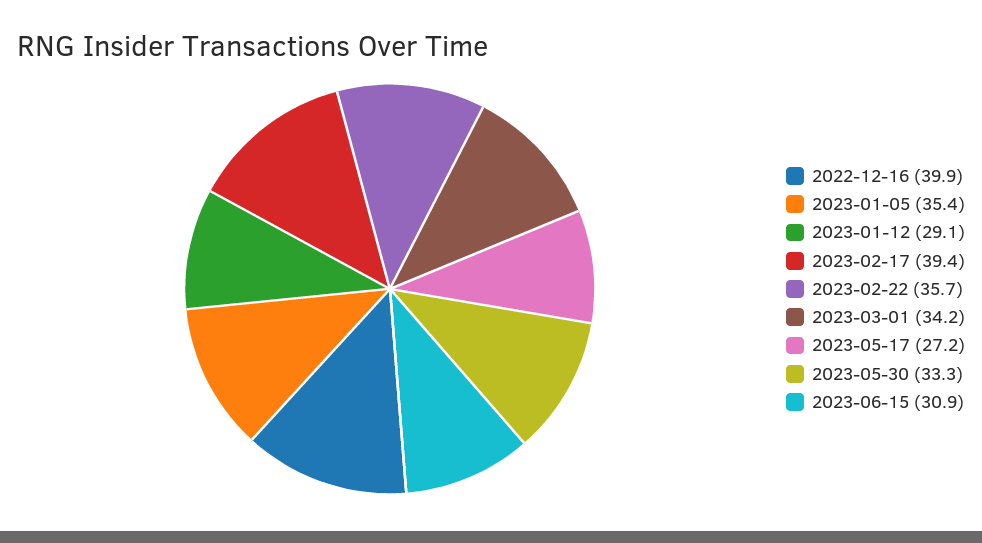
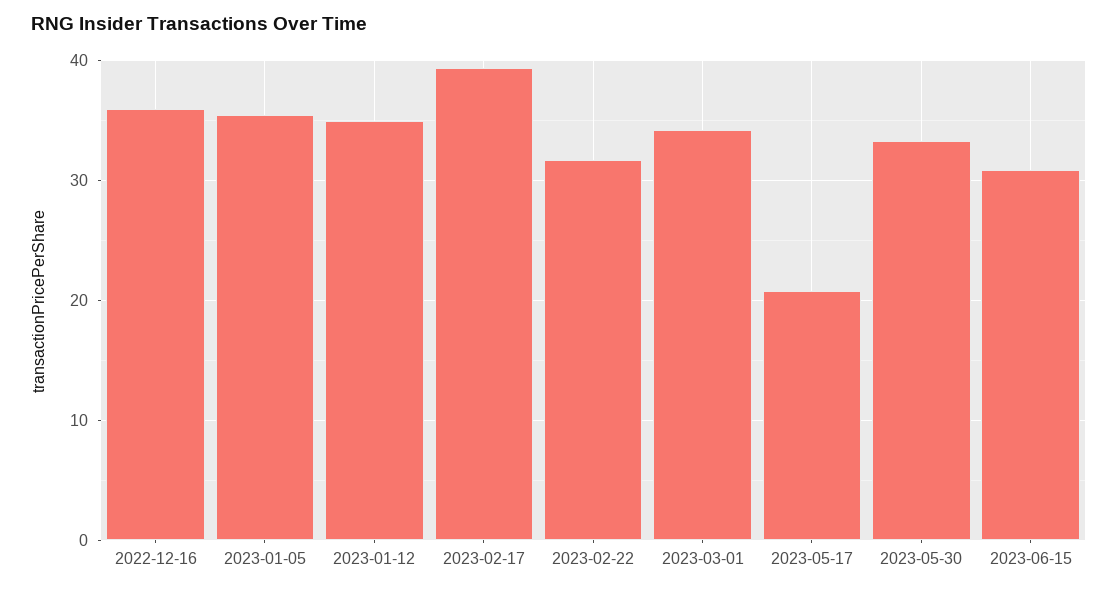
  {
-   "2022-12-16": 39.9,
+   "2022-12-16": 36,
    "2023-01-05": 35.4,
-   "2023-01-12": 29.1,
+   "2023-01-12": 35,
    "2023-02-17": 39.4,
-   "2023-02-22": 35.7,
+   "2023-02-22": 32,
    "2023-03-01": 34.2,
-   "2023-05-17": 27.2,
+   "2023-05-17": 21,
    "2023-05-30": 33.3,
    "2023-06-15": 30.9
  }

